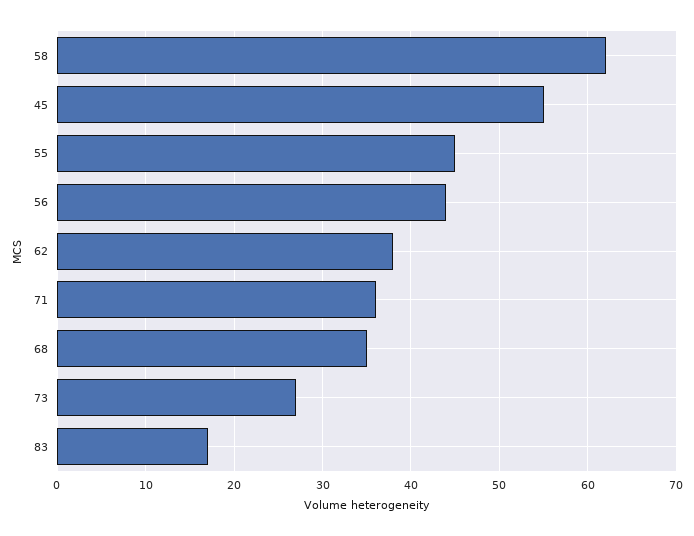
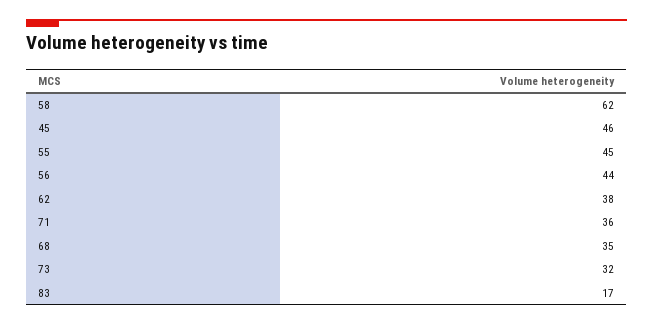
  {
    "58": 62,
-   "45": 55,
+   "45": 46,
    "55": 45,
    "56": 44,
    "62": 38,
    "71": 36,
    "68": 35,
-   "73": 27,
+   "73": 32,
    "83": 17
  }

